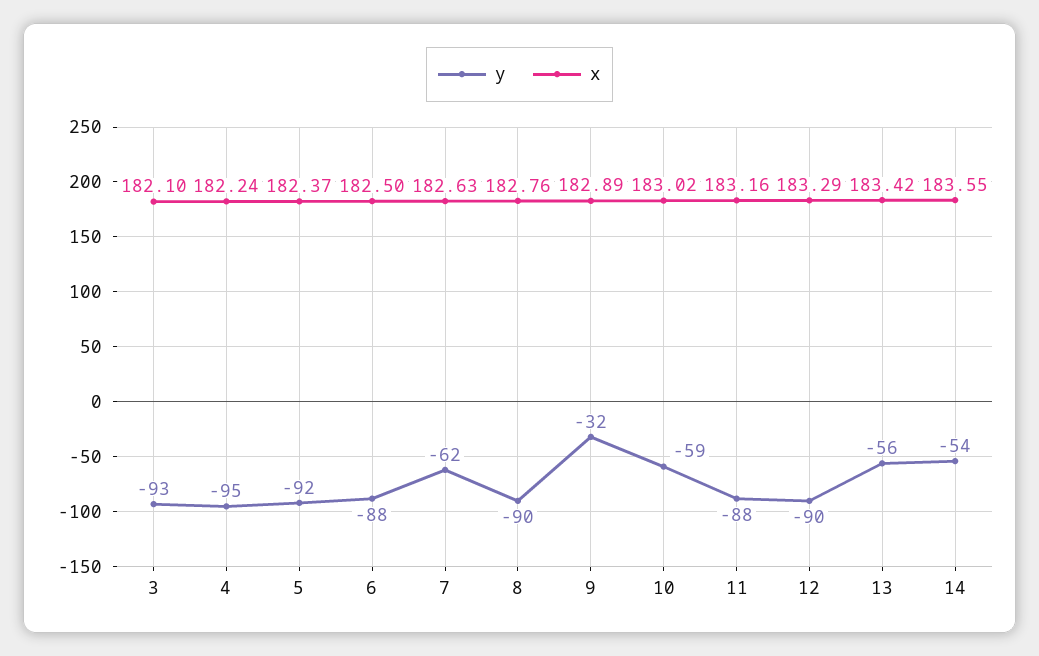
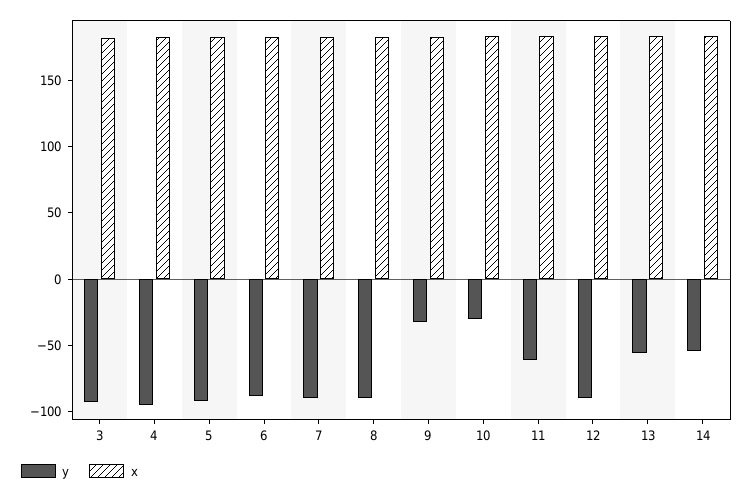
  {
    "y": {
      "3": -93,
      "4": -95,
      "5": -92,
      "6": -88,
-     "7": -62,
+     "7": -90,
      "8": -90,
      "9": -32,
-     "10": -59,
+     "10": -30,
-     "11": -88,
+     "11": -60,
      "12": -90,
      "13": -56,
      "14": -54
    },
    "x": {
      "3": 182.1,
      "4": 182.24,
      "5": 182.37,
      "6": 182.5,
      "7": 182.63,
      "8": 182.76,
      "9": 182.89,
      "10": 183.02,
      "11": 183.16,
      "12": 183.29,
      "13": 183.42,
      "14": 183.55
    }
  }

